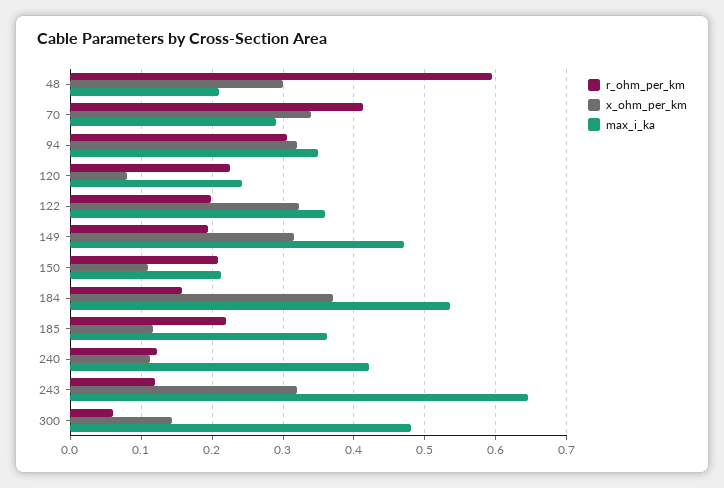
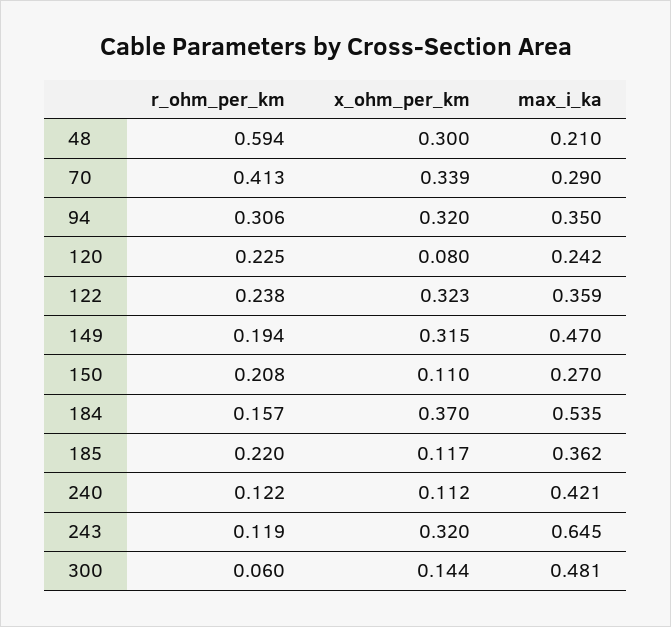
  {
    "r_ohm_per_km": {
      "48": 0.594,
      "70": 0.413,
      "94": 0.306,
      "120": 0.225,
-     "122": 0.2,
+     "122": 0.238,
      "149": 0.194,
      "150": 0.208,
      "184": 0.157,
      "185": 0.22,
      "240": 0.122,
      "243": 0.119,
      "300": 0.06
    },
    "x_ohm_per_km": {
      "48": 0.3,
      "70": 0.339,
      "94": 0.32,
      "120": 0.08,
      "122": 0.323,
      "149": 0.315,
      "150": 0.11,
      "184": 0.37,
      "185": 0.117,
      "240": 0.112,
      "243": 0.32,
      "300": 0.144
    },
    "max_i_ka": {
      "48": 0.21,
      "70": 0.29,
      "94": 0.35,
      "120": 0.242,
      "122": 0.359,
      "149": 0.47,
-     "150": 0.21,
+     "150": 0.27,
      "184": 0.535,
      "185": 0.362,
      "240": 0.421,
      "243": 0.645,
      "300": 0.481
    }
  }

